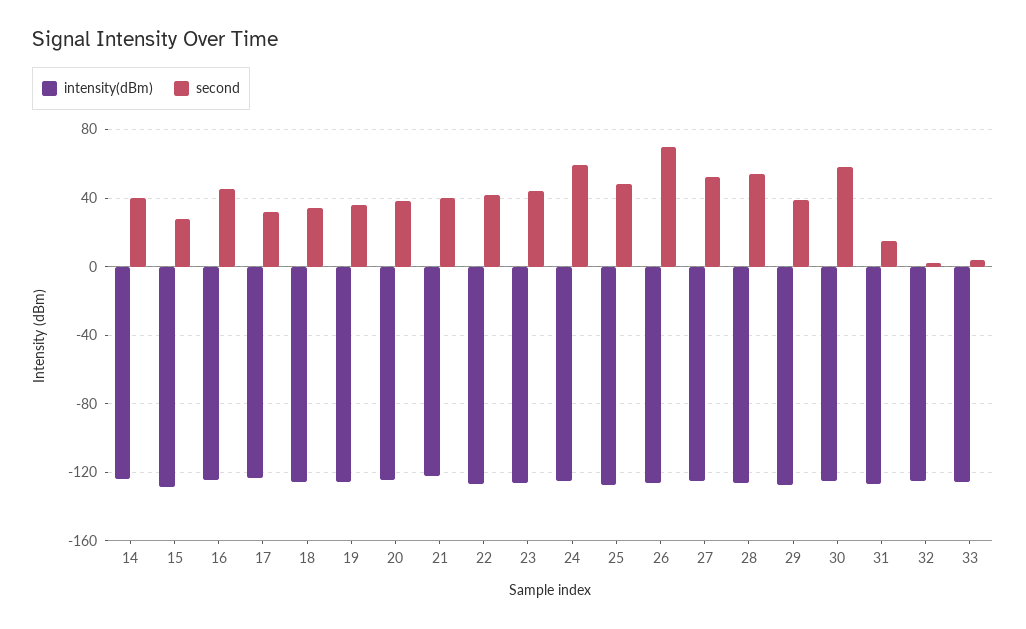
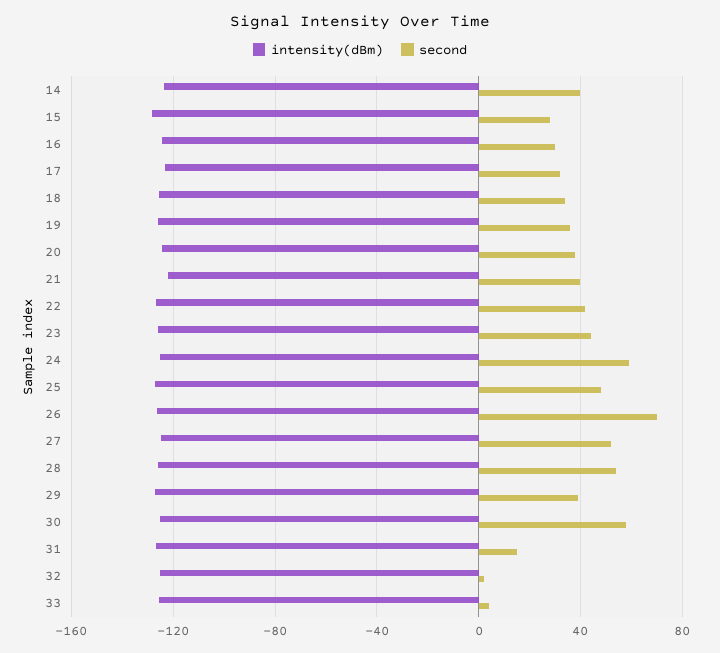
  {
    "intensity(dBm)": {
      "14": -125,
      "15": -130,
      "16": -125,
      "17": -125,
      "18": -125,
      "19": -125,
      "20": -125,
      "21": -120,
      "22": -125,
      "23": -125,
      "24": -125,
      "25": -125,
      "26": -125,
      "27": -125,
      "28": -125,
      "29": -125,
      "30": -125,
      "31": -125,
      "32": -125,
      "33": -125
    },
    "second": {
      "14": 40,
      "15": 30,
-     "16": 45,
+     "16": 30,
      "17": 30,
      "18": 35,
      "19": 35,
      "20": 40,
      "21": 40,
      "22": 40,
      "23": 45,
      "24": 60,
      "25": 50,
      "26": 70,
      "27": 50,
      "28": 55,
      "29": 40,
      "30": 60,
      "31": 15,
      "32": 0,
      "33": 5
    }
  }

